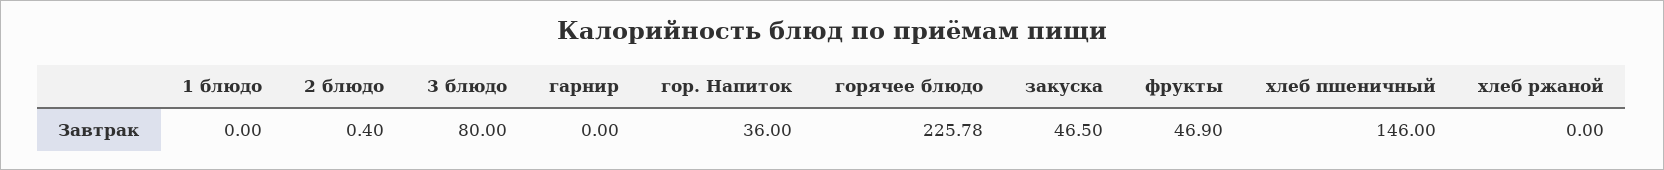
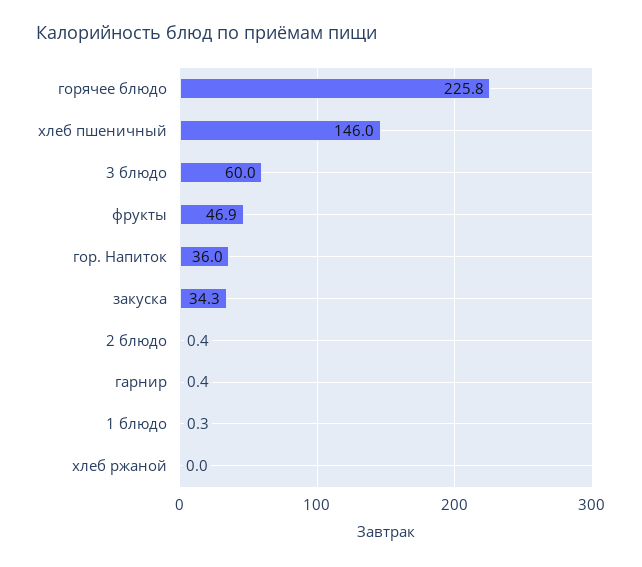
  {
-   "1 блюдо": 0,
+   "1 блюдо": 0.3,
    "2 блюдо": 0.4,
-   "3 блюдо": 80,
+   "3 блюдо": 60,
-   "гарнир": 0,
+   "гарнир": 0.4,
    "гор. Напиток": 36,
    "горячее блюдо": 225.78,
-   "закуска": 46.5,
+   "закуска": 34.3,
    "фрукты": 46.9,
    "хлеб пшеничный": 146,
    "хлеб ржаной": 0
  }

